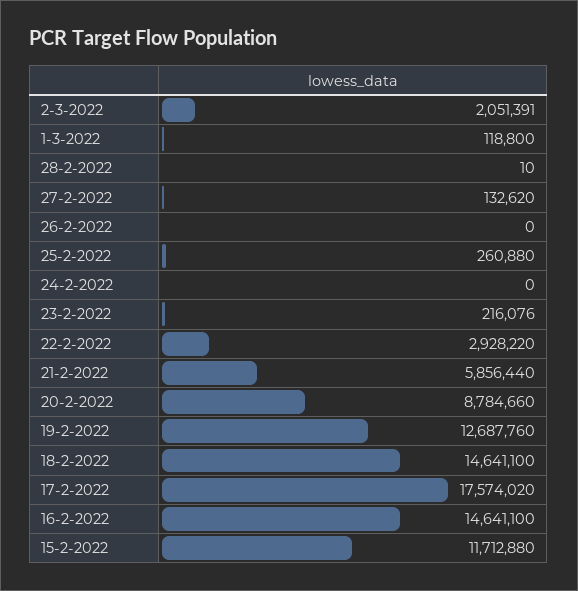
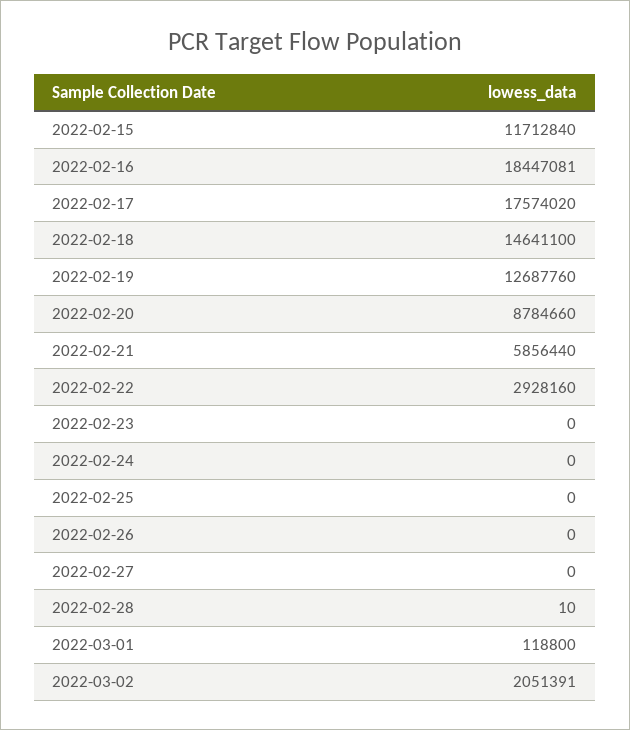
  {
    "2-3-2022": 2051391,
    "1-3-2022": 118800,
    "28-2-2022": 10,
-   "27-2-2022": 132620,
+   "27-2-2022": 0,
    "26-2-2022": 0,
-   "25-2-2022": 260880,
+   "25-2-2022": 0,
    "24-2-2022": 0,
-   "23-2-2022": 216076,
+   "23-2-2022": 0,
-   "22-2-2022": 2928220,
+   "22-2-2022": 2928160,
    "21-2-2022": 5856440,
    "20-2-2022": 8784660,
    "19-2-2022": 12687760,
    "18-2-2022": 14641100,
    "17-2-2022": 17574020,
-   "16-2-2022": 14641100,
+   "16-2-2022": 18447081,
-   "15-2-2022": 11712880
+   "15-2-2022": 11712840
  }

